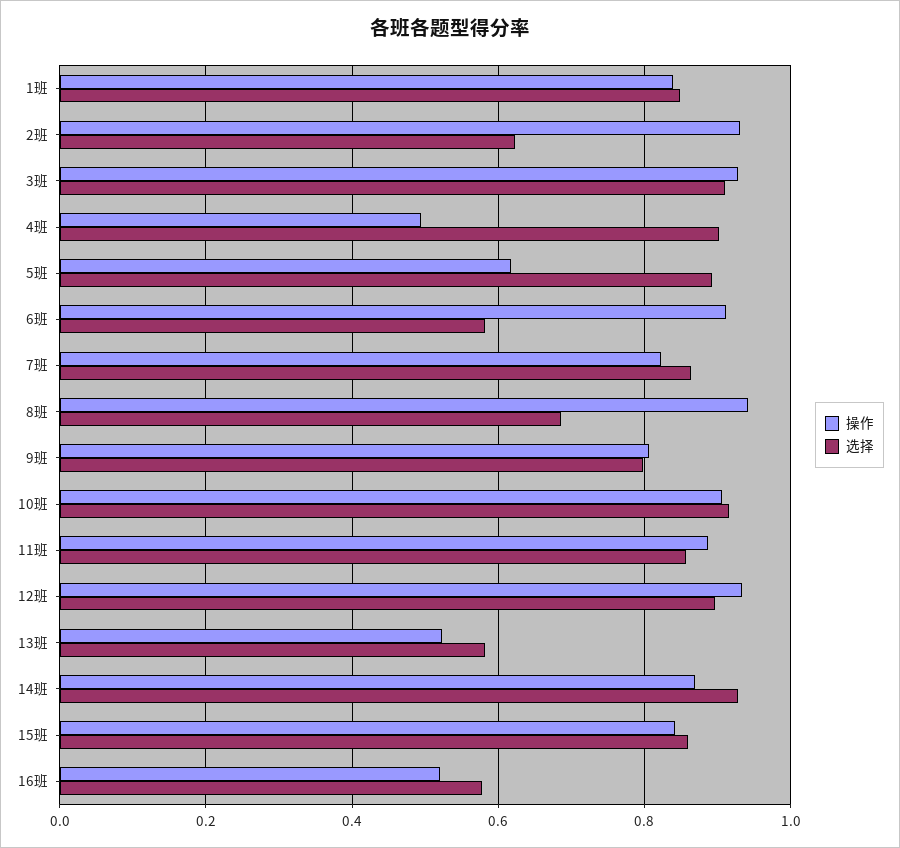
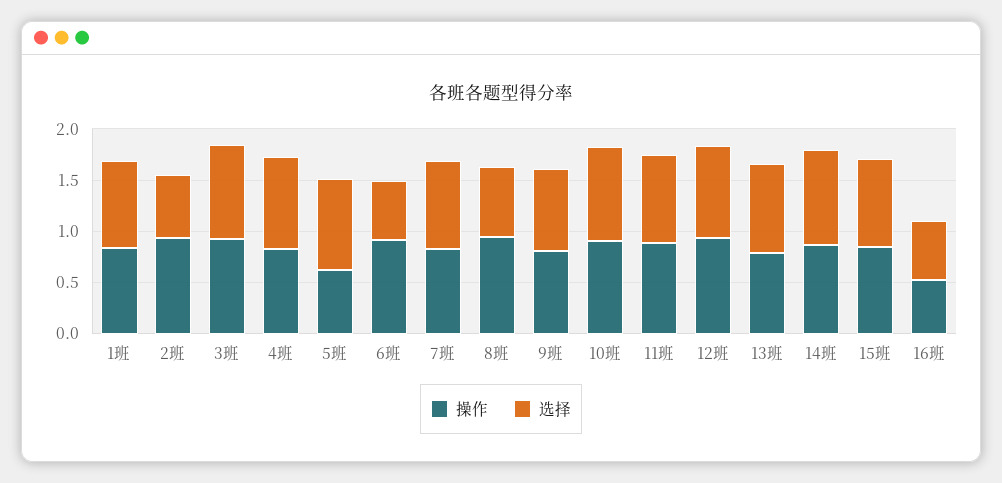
  {
    "操作": {
      "1班": 0.84,
      "2班": 0.94,
      "3班": 0.92,
-     "4班": 0.5,
+     "4班": 0.8,
      "5班": 0.62,
      "6班": 0.92,
      "7班": 0.82,
      "8班": 0.94,
      "9班": 0.8,
      "10班": 0.9,
      "11班": 0.88,
      "12班": 0.94,
-     "13班": 0.52,
+     "13班": 0.8,
      "14班": 0.86,
      "15班": 0.84,
      "16班": 0.52
    },
    "选择": {
      "1班": 0.84,
      "2班": 0.62,
      "3班": 0.92,
      "4班": 0.9,
      "5班": 0.9,
      "6班": 0.58,
      "7班": 0.86,
      "8班": 0.68,
      "9班": 0.8,
      "10班": 0.92,
      "11班": 0.86,
      "12班": 0.9,
-     "13班": 0.58,
+     "13班": 0.9,
      "14班": 0.92,
      "15班": 0.86,
      "16班": 0.58
    }
  }

